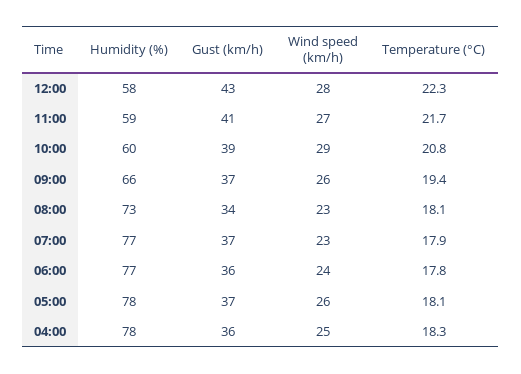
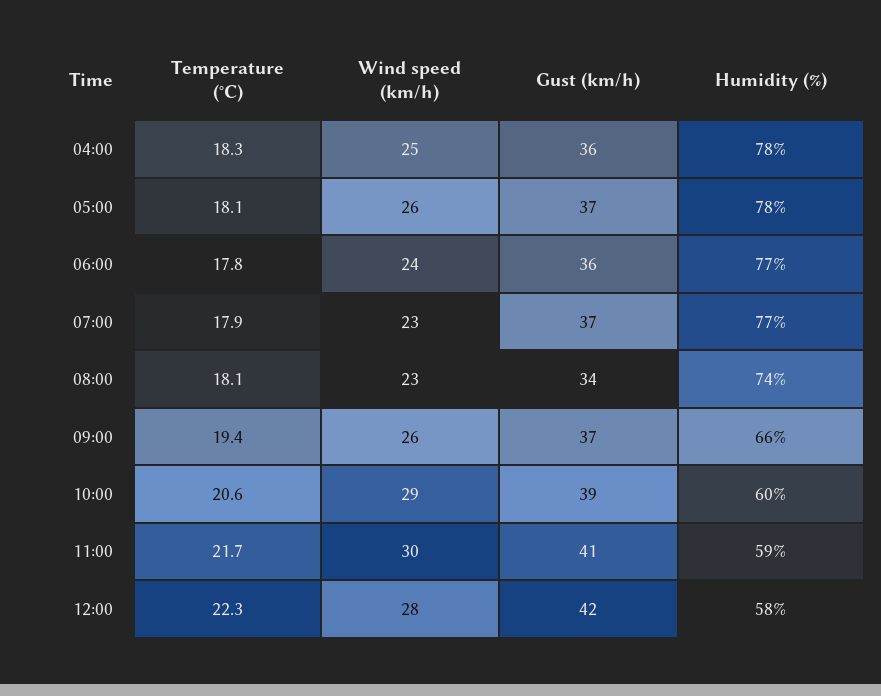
  {
    "Humidity (%)": {
      "12:00": 58,
      "11:00": 59,
      "10:00": 60,
      "09:00": 66,
-     "08:00": 73,
+     "08:00": 74,
      "07:00": 77,
      "06:00": 77,
      "05:00": 78,
      "04:00": 78
    },
    "Gust (km/h)": {
-     "12:00": 43,
+     "12:00": 42,
      "11:00": 41,
      "10:00": 39,
      "09:00": 37,
      "08:00": 34,
      "07:00": 37,
      "06:00": 36,
      "05:00": 37,
      "04:00": 36
    },
    "Wind speed (km/h)": {
      "12:00": 28,
-     "11:00": 27,
+     "11:00": 30,
      "10:00": 29,
      "09:00": 26,
      "08:00": 23,
      "07:00": 23,
      "06:00": 24,
      "05:00": 26,
      "04:00": 25
    },
    "Temperature (°C)": {
      "12:00": 22.3,
      "11:00": 21.7,
-     "10:00": 20.8,
+     "10:00": 20.6,
      "09:00": 19.4,
      "08:00": 18.1,
      "07:00": 17.9,
      "06:00": 17.8,
      "05:00": 18.1,
      "04:00": 18.3
    }
  }

